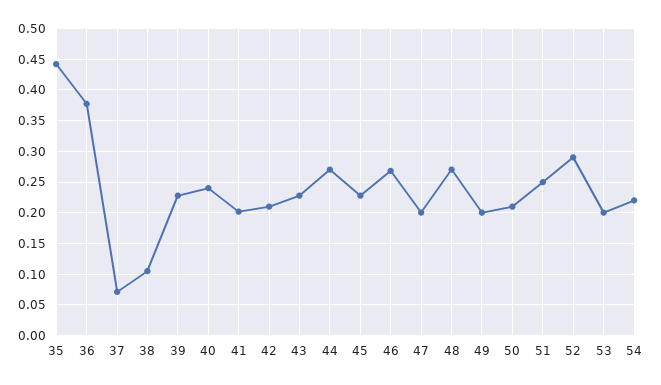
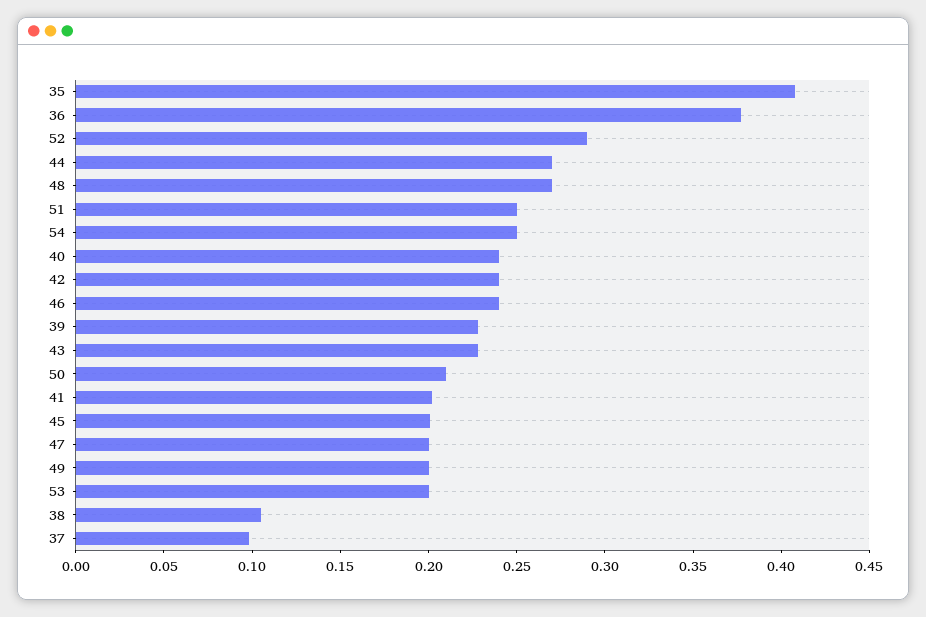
  {
-   "35": 0.44,
+   "35": 0.41,
    "36": 0.38,
-   "37": 0.07,
+   "37": 0.1,
    "38": 0.11,
    "39": 0.23,
    "40": 0.24,
    "41": 0.2,
-   "42": 0.21,
+   "42": 0.24,
    "43": 0.23,
    "44": 0.27,
-   "45": 0.23,
+   "45": 0.2,
-   "46": 0.27,
+   "46": 0.24,
    "47": 0.2,
    "48": 0.27,
    "49": 0.2,
    "50": 0.21,
    "51": 0.25,
    "52": 0.29,
    "53": 0.2,
-   "54": 0.22
+   "54": 0.25
  }

